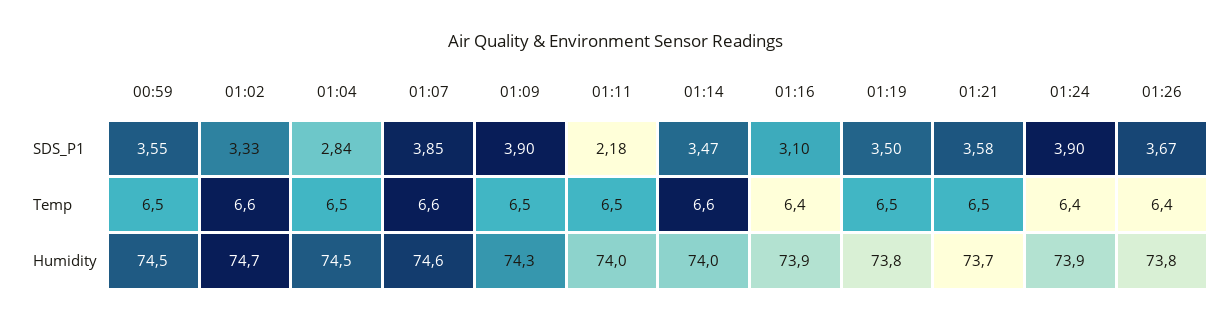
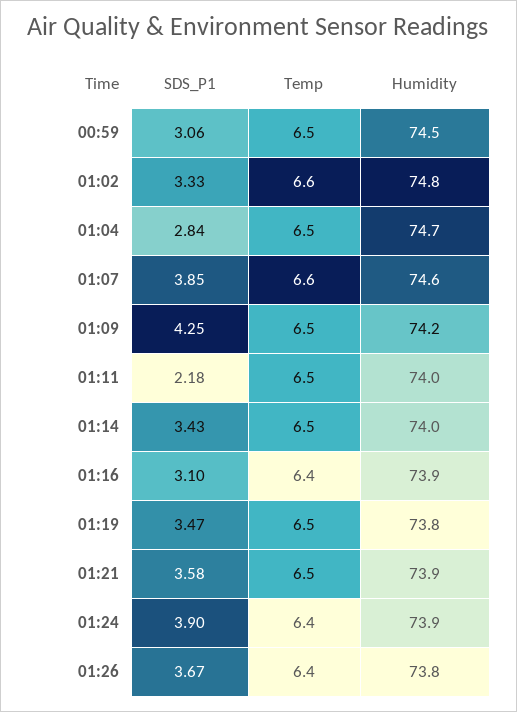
  {
    "00:59": {
-     "SDS_P1": 3.55,
+     "SDS_P1": 3.06,
      "Temp": 6.5,
      "Humidity": 74.5
    },
    "01:02": {
      "SDS_P1": 3.33,
      "Temp": 6.6,
-     "Humidity": 74.7
+     "Humidity": 74.8
    },
    "01:04": {
      "SDS_P1": 2.84,
      "Temp": 6.5,
-     "Humidity": 74.5
+     "Humidity": 74.7
    },
    "01:07": {
      "SDS_P1": 3.85,
      "Temp": 6.6,
      "Humidity": 74.6
    },
    "01:09": {
-     "SDS_P1": 3.9,
+     "SDS_P1": 4.25,
      "Temp": 6.5,
-     "Humidity": 74.3
+     "Humidity": 74.2
    },
    "01:11": {
      "SDS_P1": 2.18,
      "Temp": 6.5,
      "Humidity": 74
    },
    "01:14": {
-     "SDS_P1": 3.47,
+     "SDS_P1": 3.43,
-     "Temp": 6.6,
+     "Temp": 6.5,
      "Humidity": 74
    },
    "01:16": {
      "SDS_P1": 3.1,
      "Temp": 6.4,
      "Humidity": 73.9
    },
    "01:19": {
-     "SDS_P1": 3.5,
+     "SDS_P1": 3.47,
      "Temp": 6.5,
      "Humidity": 73.8
    },
    "01:21": {
      "SDS_P1": 3.58,
      "Temp": 6.5,
-     "Humidity": 73.7
+     "Humidity": 73.9
    },
    "01:24": {
      "SDS_P1": 3.9,
      "Temp": 6.4,
      "Humidity": 73.9
    },
    "01:26": {
      "SDS_P1": 3.67,
      "Temp": 6.4,
      "Humidity": 73.8
    }
  }

